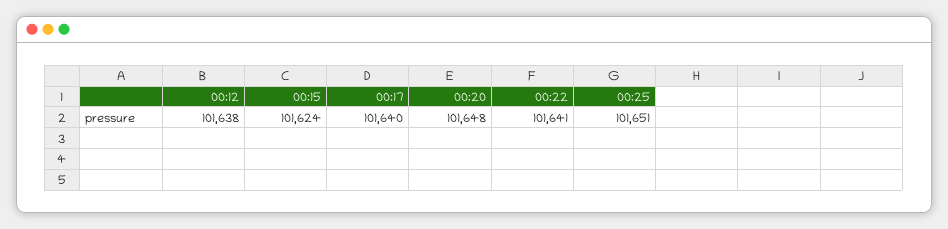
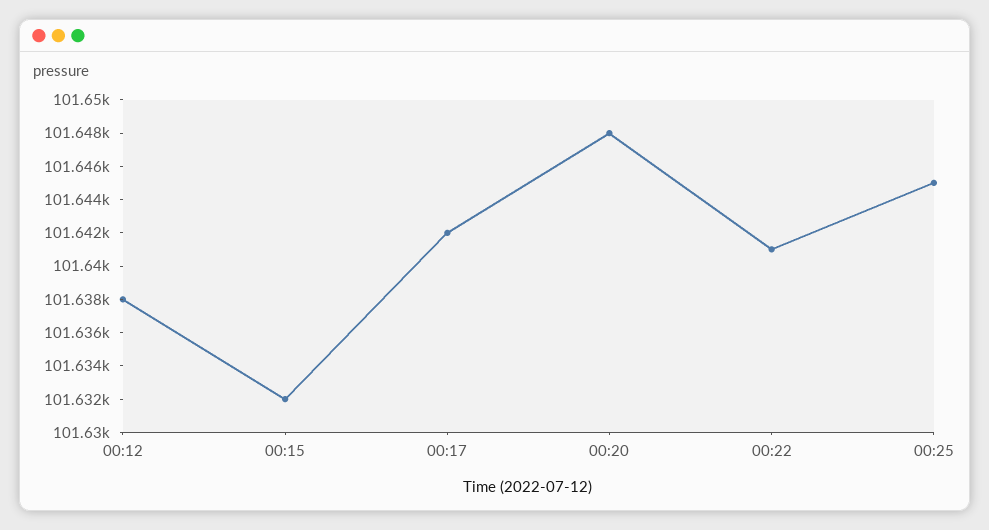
  {
    "00:12": 101638,
-   "00:15": 101624,
+   "00:15": 101632,
-   "00:17": 101640,
+   "00:17": 101642,
    "00:20": 101648,
    "00:22": 101641,
-   "00:25": 101651
+   "00:25": 101645
  }

